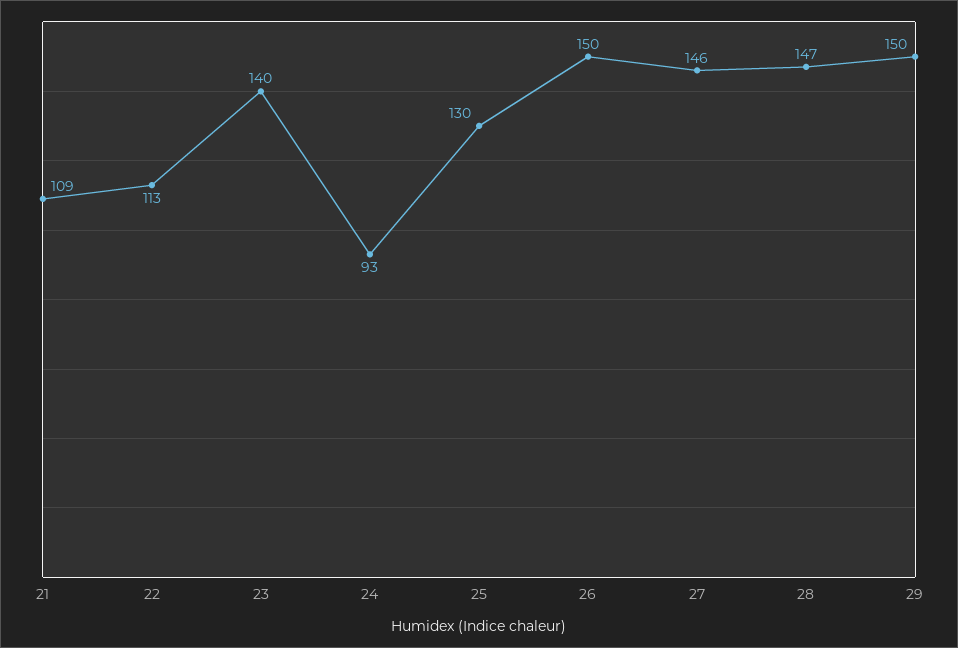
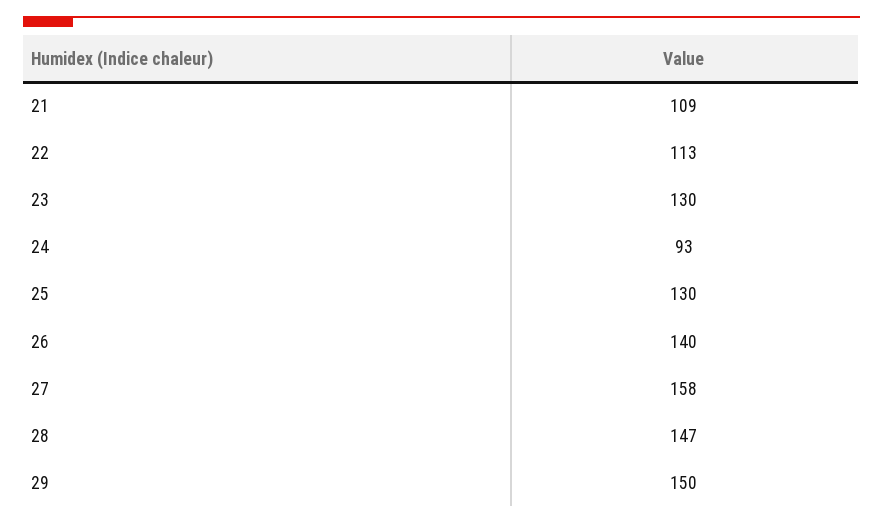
  {
    "21": 109,
    "22": 113,
-   "23": 140,
+   "23": 130,
    "24": 93,
    "25": 130,
-   "26": 150,
+   "26": 140,
-   "27": 146,
+   "27": 158,
    "28": 147,
    "29": 150
  }

